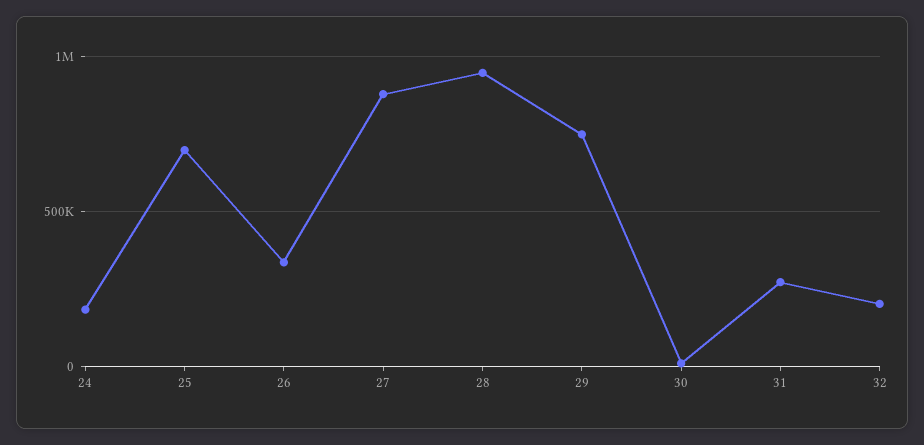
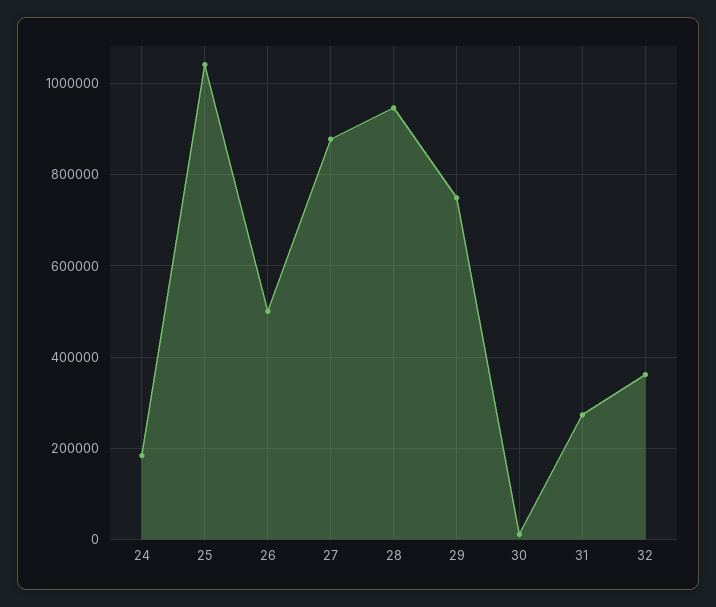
  {
    "24": 180000,
-   "25": 700000,
+   "25": 1040000,
-   "26": 350000,
+   "26": 500000,
    "27": 880000,
    "28": 940000,
    "29": 740000,
    "30": 20000,
    "31": 280000,
-   "32": 200000
+   "32": 360000
  }

